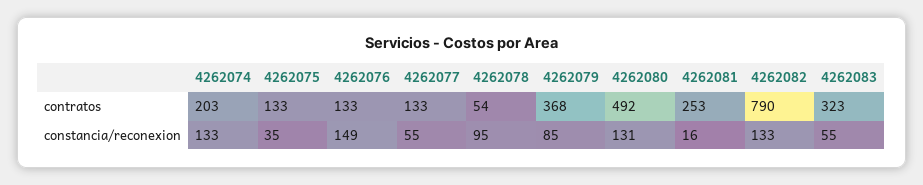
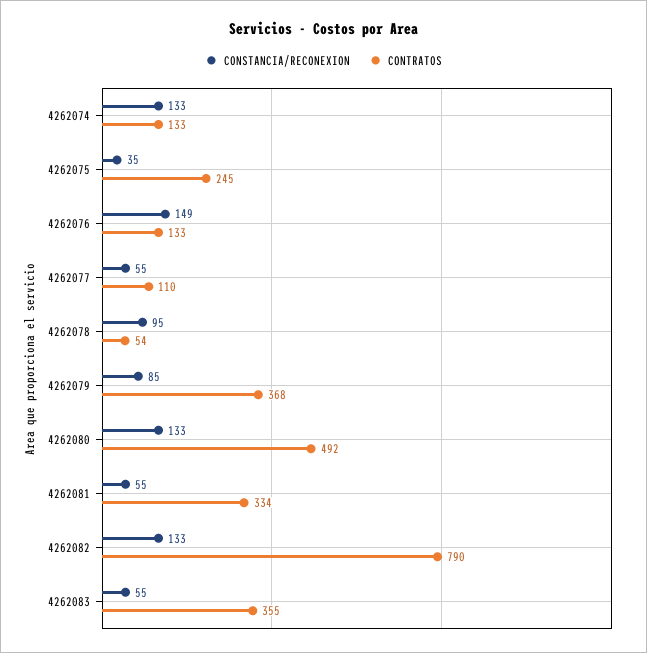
  {
    "contratos": {
-     "4262074": 203,
+     "4262074": 133,
-     "4262075": 133,
+     "4262075": 245,
      "4262076": 133,
-     "4262077": 133,
+     "4262077": 110,
      "4262078": 54,
      "4262079": 368,
      "4262080": 492,
-     "4262081": 253,
+     "4262081": 334,
      "4262082": 790,
-     "4262083": 323
+     "4262083": 355
    },
    "constancia/reconexion": {
      "4262074": 133,
      "4262075": 35,
      "4262076": 149,
      "4262077": 55,
      "4262078": 95,
      "4262079": 85,
-     "4262080": 131,
+     "4262080": 133,
-     "4262081": 16,
+     "4262081": 55,
      "4262082": 133,
      "4262083": 55
    }
  }

